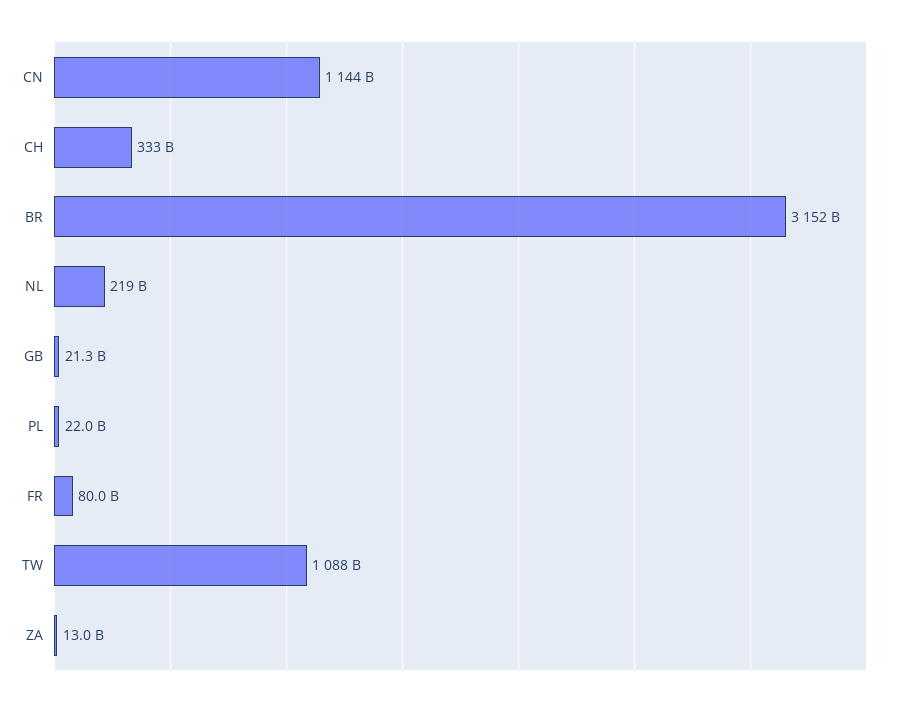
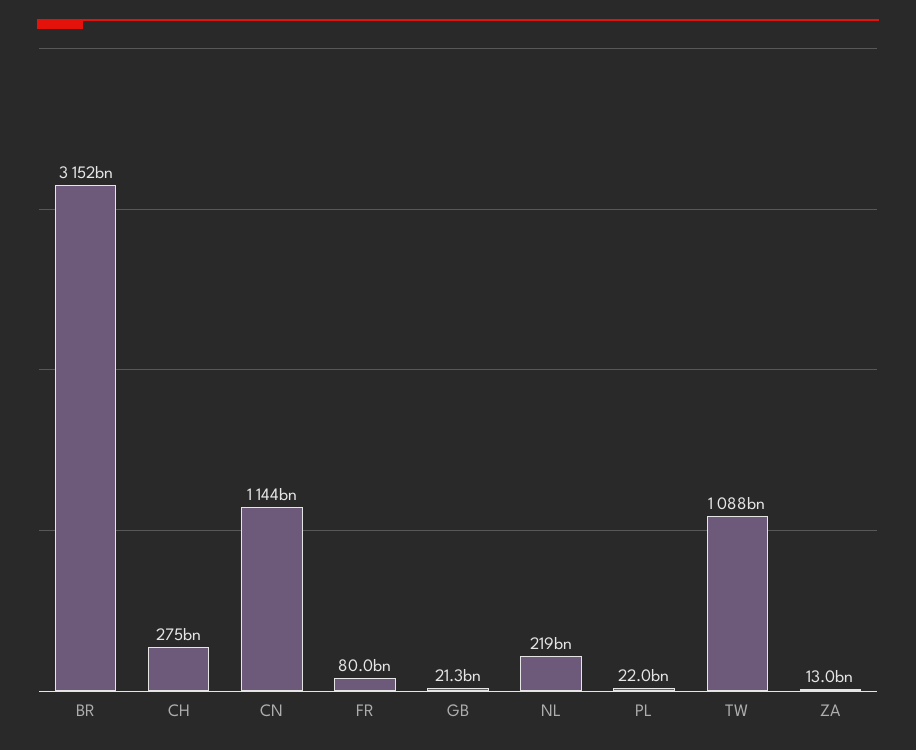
  {
    "CN": 1144000000000,
-   "CH": 333000000000,
+   "CH": 275000000000,
    "BR": 3152000000000,
    "NL": 219000000000,
    "GB": 21300000000,
    "PL": 22000000000,
    "FR": 80000000000,
    "TW": 1088000000000,
    "ZA": 13000000000
  }

